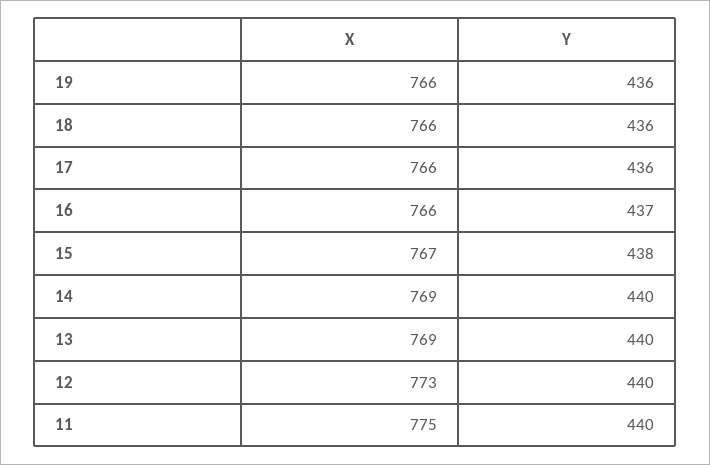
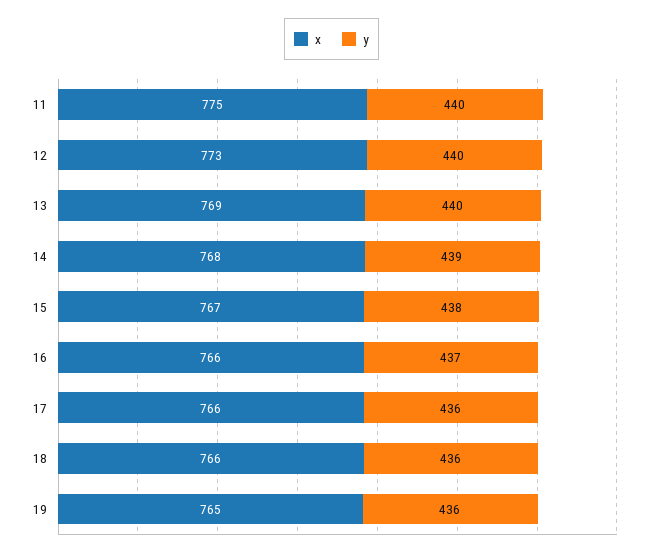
  {
    "X": {
-     "19": 766,
+     "19": 765,
      "18": 766,
      "17": 766,
      "16": 766,
      "15": 767,
-     "14": 769,
+     "14": 768,
      "13": 769,
      "12": 773,
      "11": 775
    },
    "Y": {
      "19": 436,
      "18": 436,
      "17": 436,
      "16": 437,
      "15": 438,
-     "14": 440,
+     "14": 439,
      "13": 440,
      "12": 440,
      "11": 440
    }
  }

